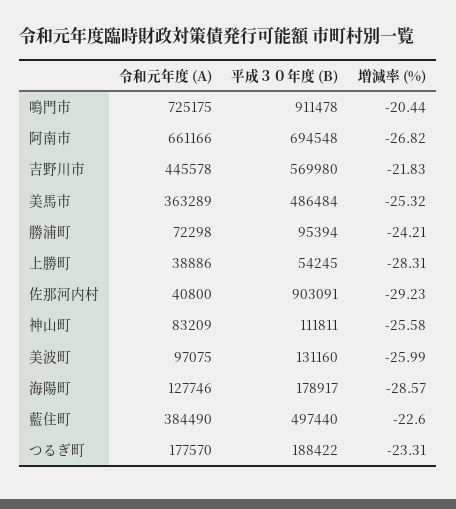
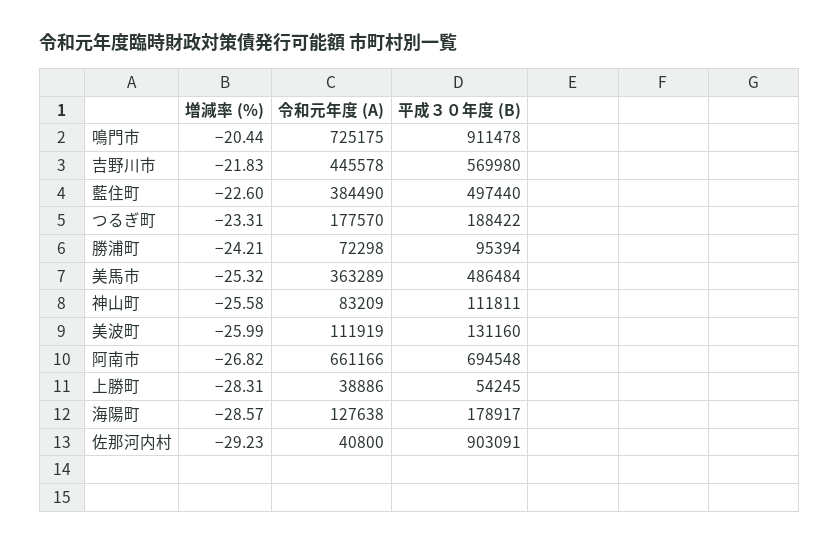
  {
    "令和元年度 (A)": {
      "鳴門市": 725175,
      "阿南市": 661166,
      "吉野川市": 445578,
      "美馬市": 363289,
      "勝浦町": 72298,
      "上勝町": 38886,
      "佐那河内村": 40800,
      "神山町": 83209,
-     "美波町": 97075,
+     "美波町": 111919,
-     "海陽町": 127746,
+     "海陽町": 127638,
      "藍住町": 384490,
      "つるぎ町": 177570
    },
    "平成３０年度 (B)": {
      "鳴門市": 911478,
      "阿南市": 694548,
      "吉野川市": 569980,
      "美馬市": 486484,
      "勝浦町": 95394,
      "上勝町": 54245,
      "佐那河内村": 903091,
      "神山町": 111811,
      "美波町": 131160,
      "海陽町": 178917,
      "藍住町": 497440,
      "つるぎ町": 188422
    },
    "増減率 (%)": {
      "鳴門市": -20.44,
      "阿南市": -26.82,
      "吉野川市": -21.83,
      "美馬市": -25.32,
      "勝浦町": -24.21,
      "上勝町": -28.31,
      "佐那河内村": -29.23,
      "神山町": -25.58,
      "美波町": -25.99,
      "海陽町": -28.57,
      "藍住町": -22.6,
      "つるぎ町": -23.31
    }
  }

